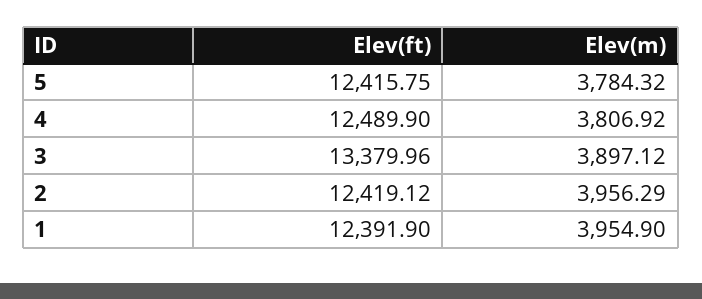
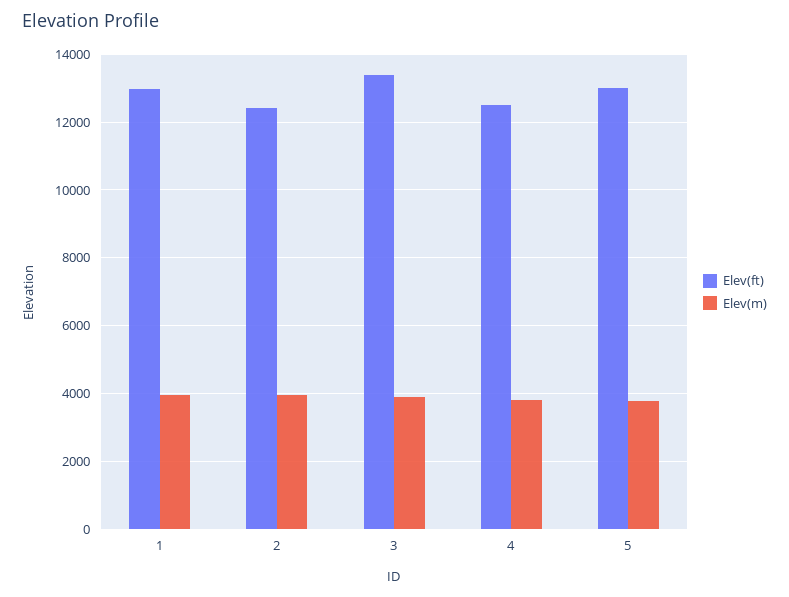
  {
    "Elev(ft)": {
-     "5": 12415.75,
+     "5": 13000,
      "4": 12489.9,
      "3": 13379.96,
      "2": 12419.12,
-     "1": 12391.9
+     "1": 13000
    },
    "Elev(m)": {
      "5": 3784.32,
      "4": 3806.92,
      "3": 3897.12,
      "2": 3956.29,
      "1": 3954.9
    }
  }

